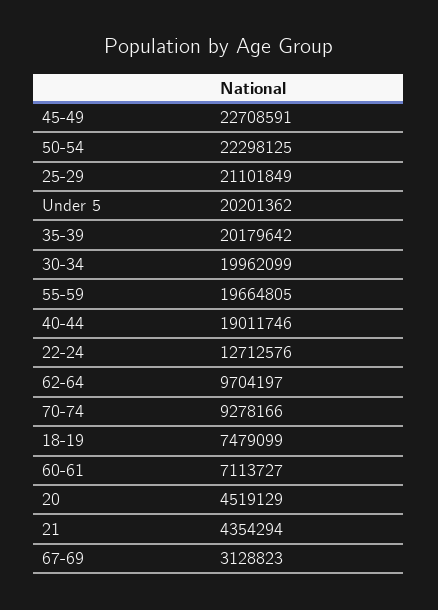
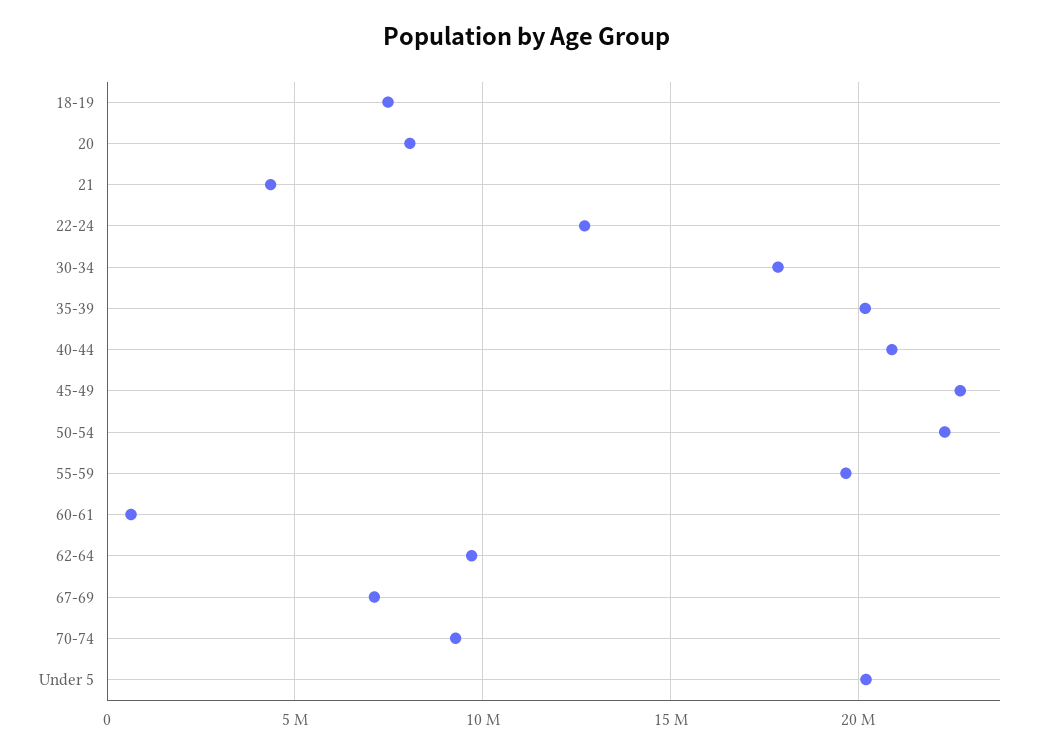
  {
    "45-49": 22708591,
    "50-54": 22298125,
-   "25-29": 21101849,
    "Under 5": 20201362,
    "35-39": 20179642,
-   "30-34": 19962099,
+   "30-34": 18000000,
    "55-59": 19664805,
-   "40-44": 19011746,
+   "40-44": 21000000,
    "22-24": 12712576,
    "62-64": 9704197,
    "70-74": 9278166,
    "18-19": 7479099,
-   "60-61": 7113727,
+   "60-61": 500000,
-   "20": 4519129,
+   "20": 8000000,
    "21": 4354294,
-   "67-69": 3128823
+   "67-69": 7000000
  }

